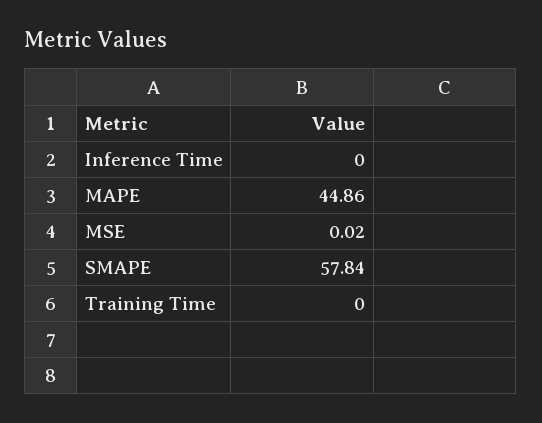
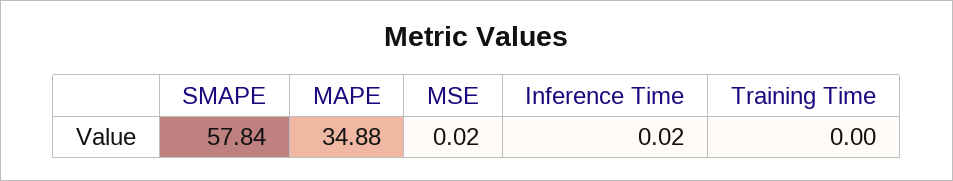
  {
-   "Inference Time": 0,
+   "Inference Time": 0.02,
-   "MAPE": 44.86,
+   "MAPE": 34.88,
    "MSE": 0.02,
    "SMAPE": 57.84,
    "Training Time": 0
  }

